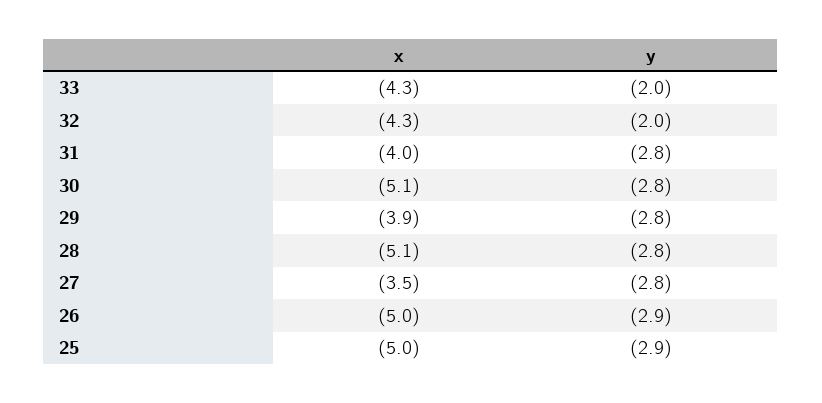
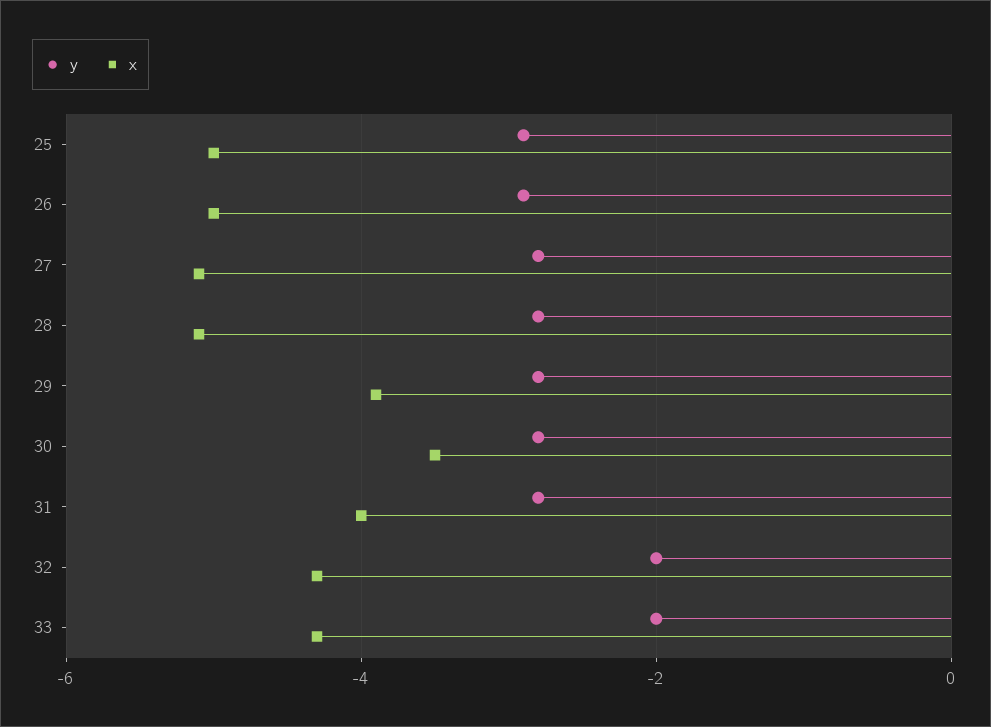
  {
    "x": {
      "33": -4.3,
      "32": -4.3,
      "31": -4,
-     "30": -5.1,
+     "30": -3.5,
      "29": -3.9,
      "28": -5.1,
-     "27": -3.5,
+     "27": -5,
      "26": -5,
      "25": -5
    },
    "y": {
      "33": -2,
      "32": -2,
      "31": -2.8,
      "30": -2.8,
      "29": -2.8,
      "28": -2.8,
      "27": -2.8,
      "26": -2.9,
      "25": -2.9
    }
  }

